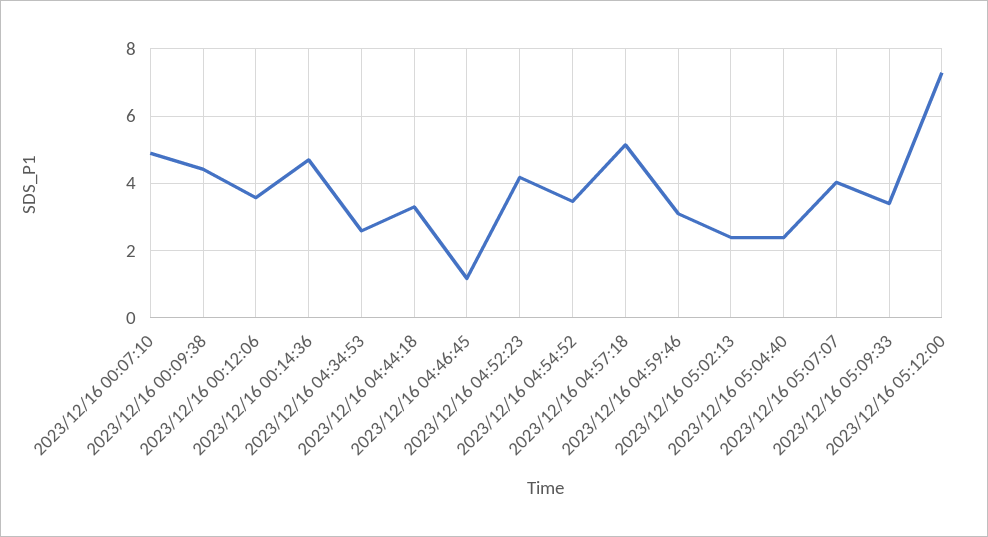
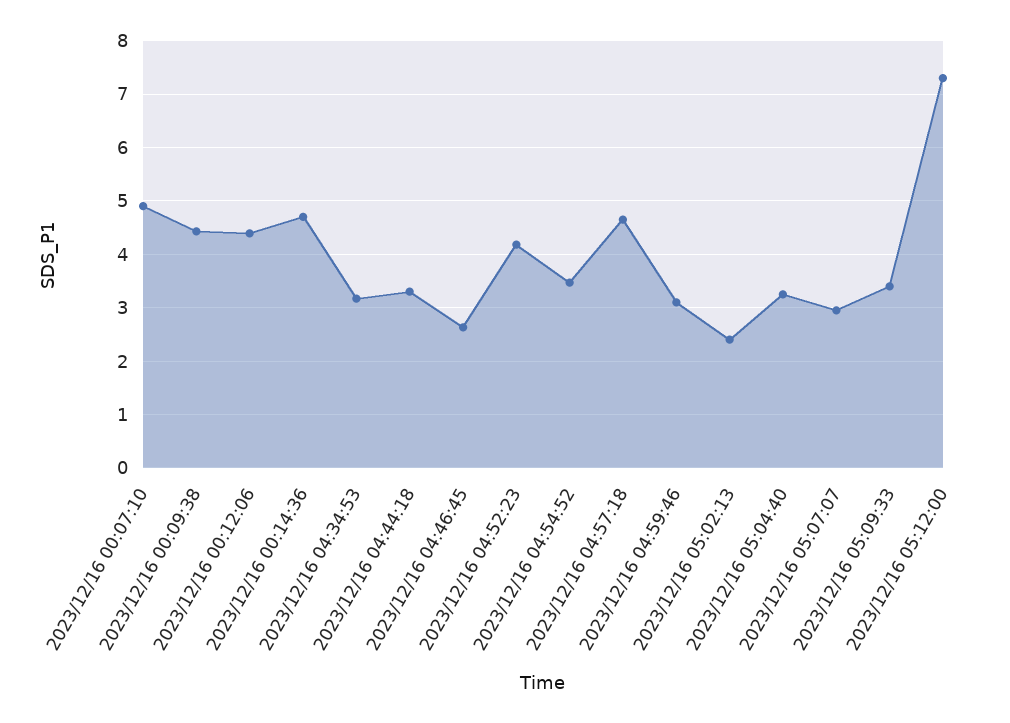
  {
    "2023/12/16 00:07:10": 5,
    "2023/12/16 00:09:38": 4.4,
-   "2023/12/16 00:12:06": 3.6,
+   "2023/12/16 00:12:06": 4.4,
    "2023/12/16 00:14:36": 4.8,
-   "2023/12/16 04:34:53": 2.6,
+   "2023/12/16 04:34:53": 3.2,
    "2023/12/16 04:44:18": 3.4,
-   "2023/12/16 04:46:45": 1.2,
+   "2023/12/16 04:46:45": 2.6,
    "2023/12/16 04:52:23": 4.2,
    "2023/12/16 04:54:52": 3.4,
-   "2023/12/16 04:57:18": 5.2,
+   "2023/12/16 04:57:18": 4.6,
    "2023/12/16 04:59:46": 3.2,
    "2023/12/16 05:02:13": 2.4,
-   "2023/12/16 05:04:40": 2.4,
+   "2023/12/16 05:04:40": 3.2,
-   "2023/12/16 05:07:07": 4,
+   "2023/12/16 05:07:07": 3,
    "2023/12/16 05:09:33": 3.4,
    "2023/12/16 05:12:00": 7.4
  }

